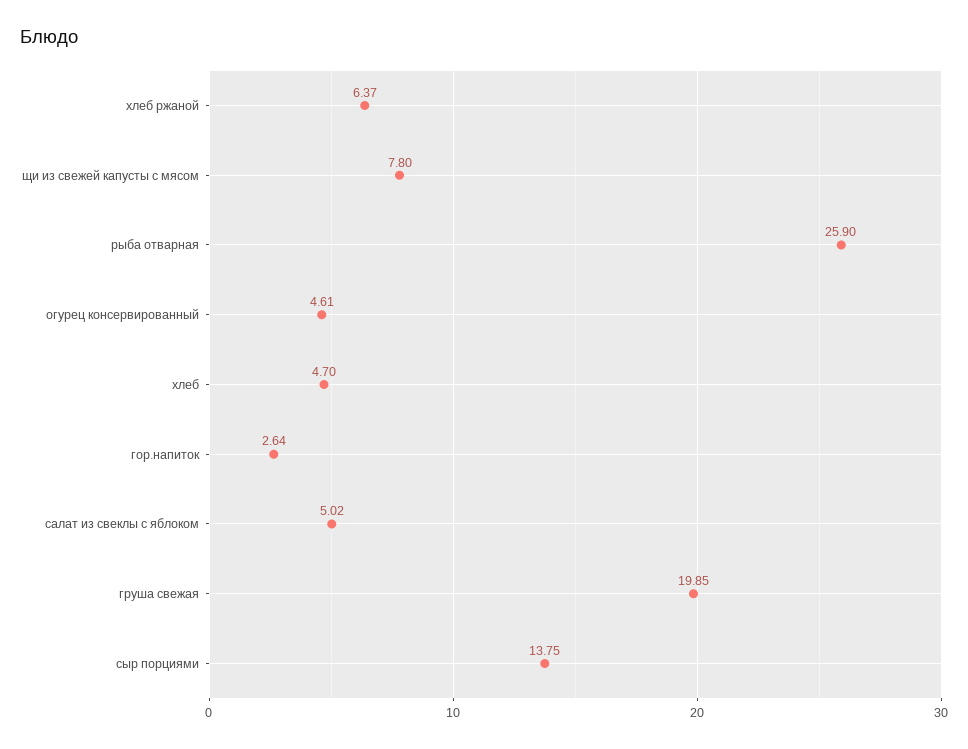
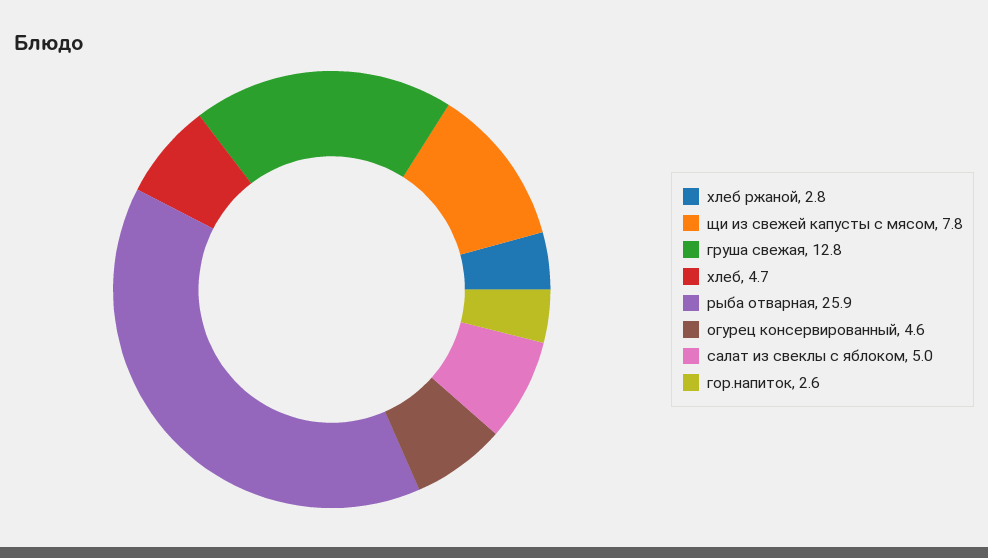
  {
-   "хлеб ржаной": 6.37,
+   "хлеб ржаной": 2.8,
    "щи из свежей капусты с мясом": 7.8,
    "рыба отварная": 25.9,
    "огурец консервированный": 4.61,
    "хлеб": 4.7,
    "гор.напиток": 2.64,
    "салат из свеклы с яблоком": 5.02,
-   "груша свежая": 19.85,
+   "груша свежая": 12.8
-   "сыр порциями": 13.75
  }

